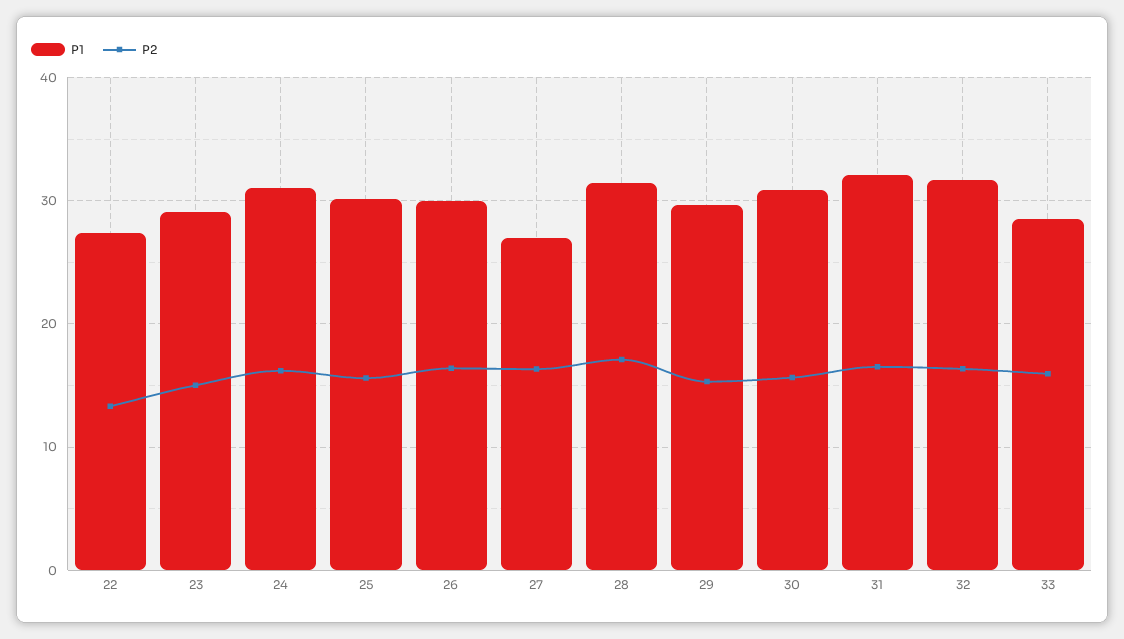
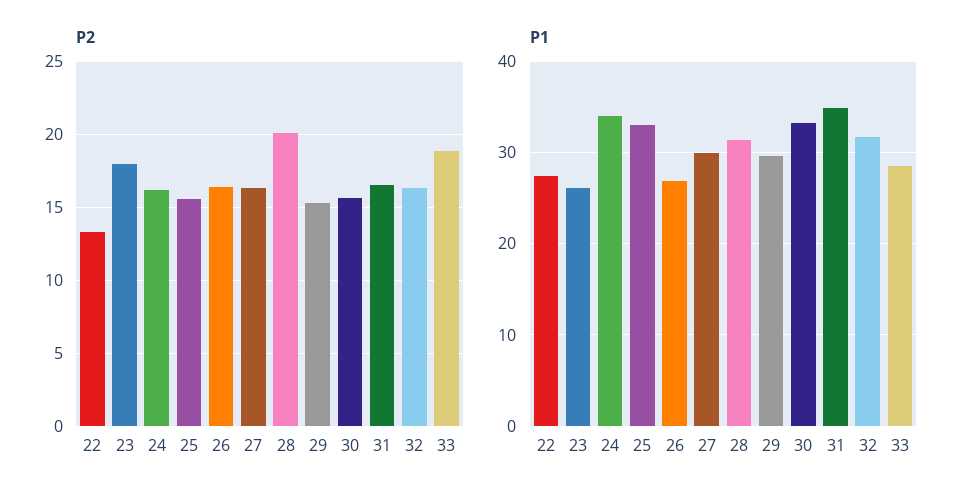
  {
    "P1": {
      "22": 27,
-     "23": 29,
+     "23": 26,
-     "24": 31,
+     "24": 34,
-     "25": 30,
+     "25": 33,
-     "26": 30,
+     "26": 27,
-     "27": 27,
+     "27": 30,
      "28": 31,
      "29": 30,
-     "30": 31,
+     "30": 33,
-     "31": 32,
+     "31": 35,
      "32": 32,
      "33": 28
    },
    "P2": {
      "22": 13.5,
-     "23": 15,
+     "23": 18,
      "24": 16,
      "25": 15.5,
      "26": 16.5,
      "27": 16.5,
-     "28": 17,
+     "28": 20,
      "29": 15.5,
      "30": 15.5,
      "31": 16.5,
      "32": 16.5,
-     "33": 16
+     "33": 19
    }
  }

